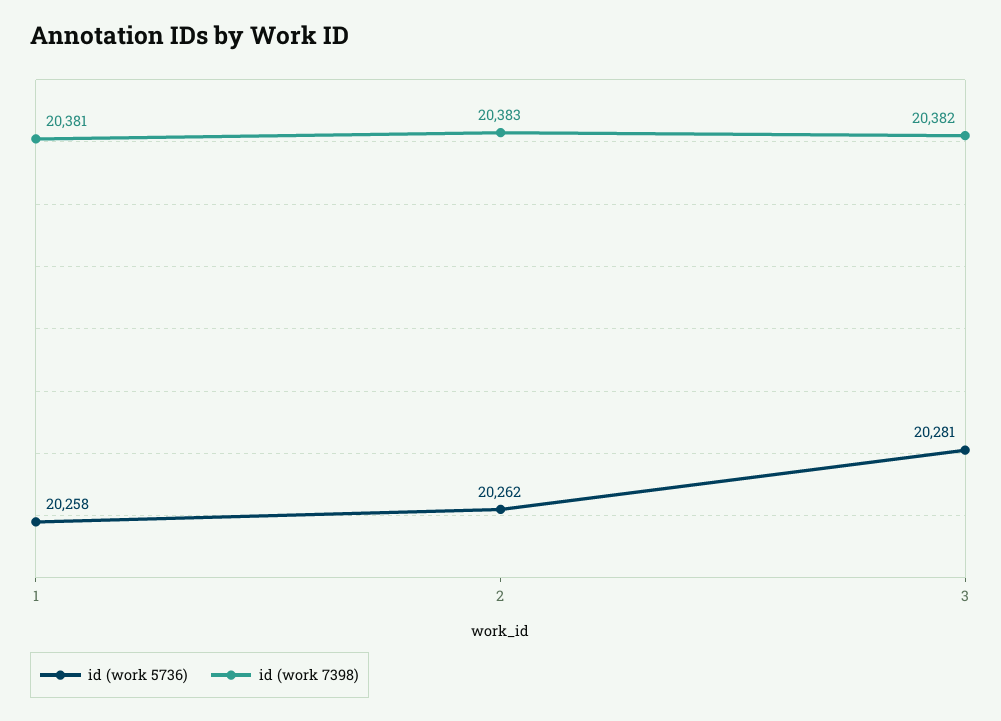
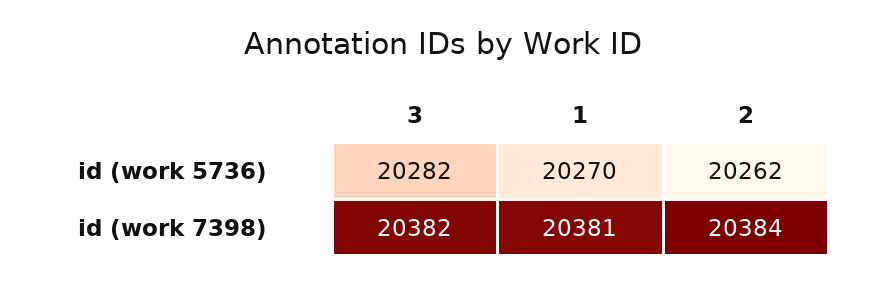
  {
    "id (work 5736)": {
-     "1": 20258,
+     "1": 20270,
      "2": 20262,
-     "3": 20281
+     "3": 20282
    },
    "id (work 7398)": {
      "1": 20381,
-     "2": 20383,
+     "2": 20384,
      "3": 20382
    }
  }

